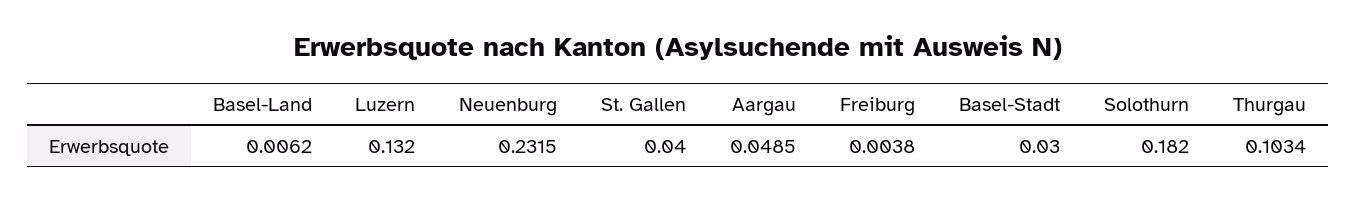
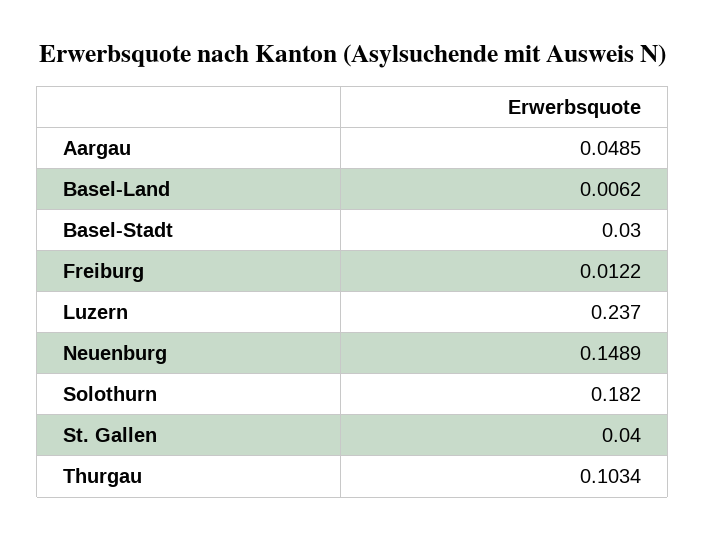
  {
    "Basel-Land": 0.0062,
-   "Luzern": 0.132,
+   "Luzern": 0.237,
-   "Neuenburg": 0.2315,
+   "Neuenburg": 0.1489,
    "St. Gallen": 0.04,
    "Aargau": 0.0485,
-   "Freiburg": 0.0038,
+   "Freiburg": 0.0122,
    "Basel-Stadt": 0.03,
    "Solothurn": 0.182,
    "Thurgau": 0.1034
  }

